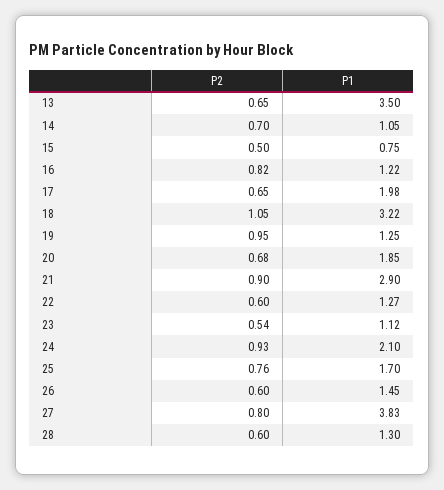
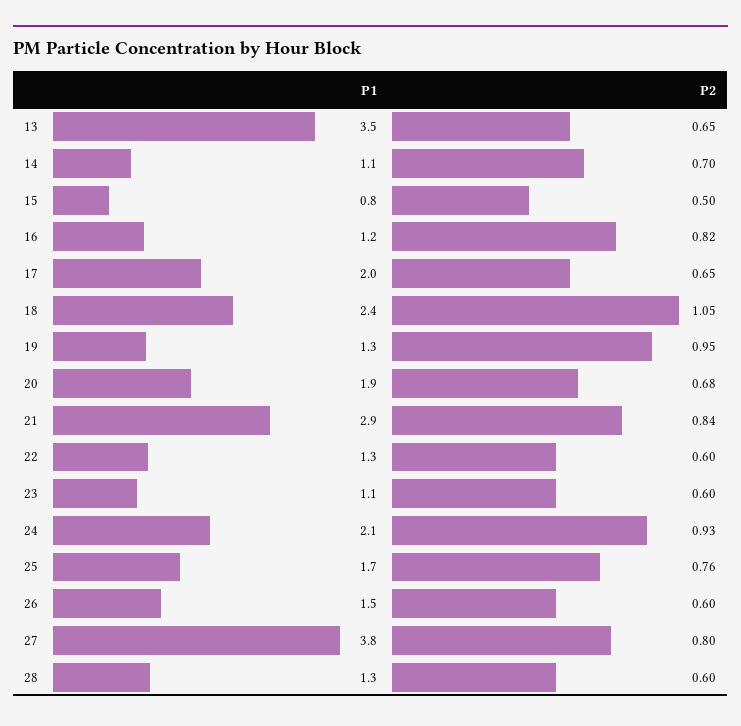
  {
    "P2": {
      "13": 0.65,
      "14": 0.7,
      "15": 0.5,
      "16": 0.82,
      "17": 0.65,
      "18": 1.05,
      "19": 0.95,
      "20": 0.68,
-     "21": 0.9,
+     "21": 0.84,
      "22": 0.6,
-     "23": 0.54,
+     "23": 0.6,
      "24": 0.93,
      "25": 0.76,
      "26": 0.6,
      "27": 0.8,
      "28": 0.6
    },
    "P1": {
      "13": 3.5,
      "14": 1.05,
      "15": 0.75,
      "16": 1.22,
      "17": 1.98,
-     "18": 3.22,
+     "18": 2.4,
      "19": 1.25,
      "20": 1.85,
      "21": 2.9,
      "22": 1.27,
      "23": 1.12,
      "24": 2.1,
      "25": 1.7,
      "26": 1.45,
      "27": 3.83,
      "28": 1.3
    }
  }

